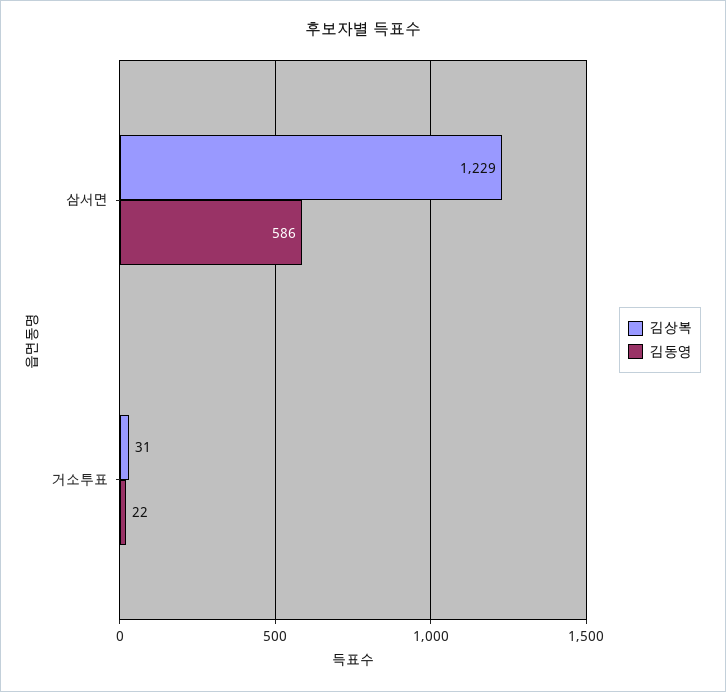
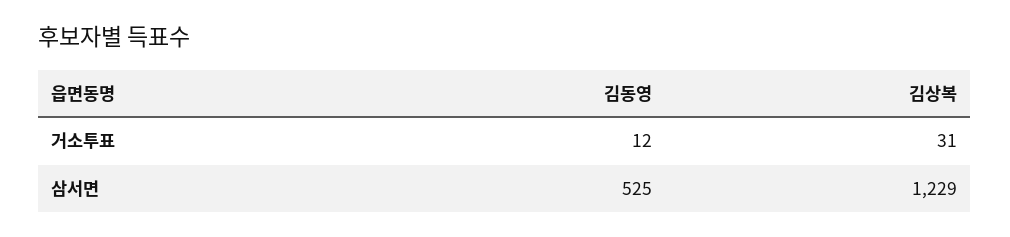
  {
    "김상복": {
      "삼서면": 1229,
      "거소투표": 31
    },
    "김동영": {
-     "삼서면": 586,
+     "삼서면": 525,
-     "거소투표": 22
+     "거소투표": 12
    }
  }

